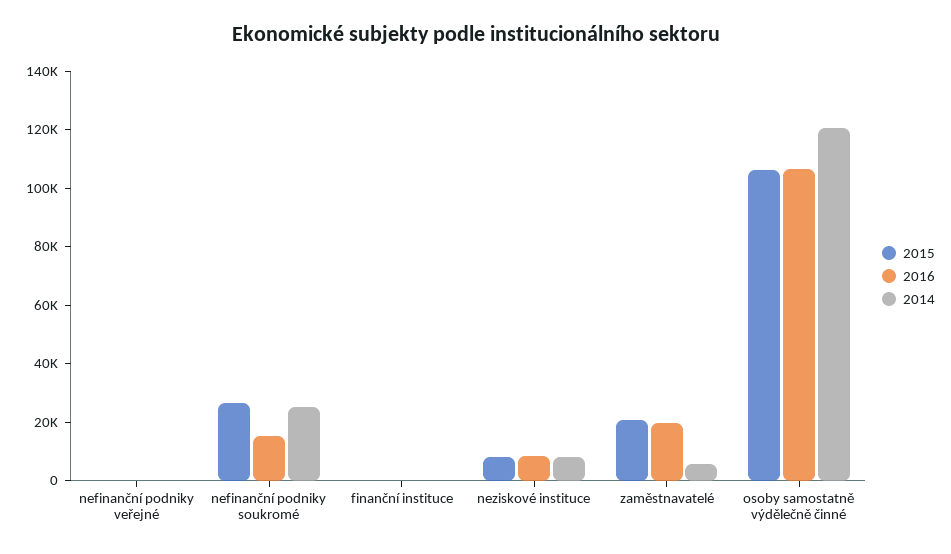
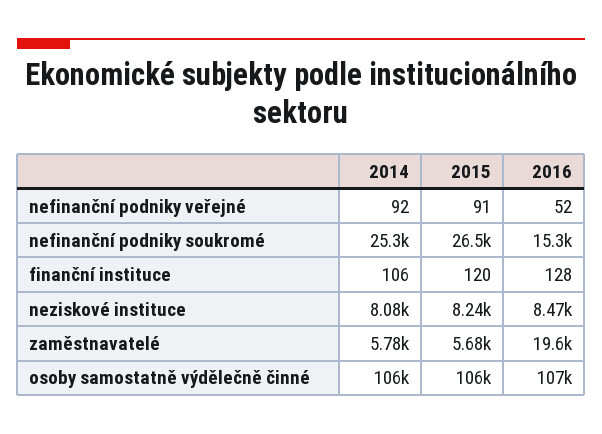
  {
    "2015": {
      "nefinanční podniky veřejné": 91,
      "nefinanční podniky soukromé": 26500,
      "finanční instituce": 120,
      "neziskové instituce": 8240,
-     "zaměstnavatelé": 20000,
+     "zaměstnavatelé": 5680,
      "osoby samostatně výdělečně činné": 106000
    },
    "2016": {
      "nefinanční podniky veřejné": 52,
      "nefinanční podniky soukromé": 15300,
      "finanční instituce": 128,
      "neziskové instituce": 8470,
      "zaměstnavatelé": 19600,
      "osoby samostatně výdělečně činné": 107000
    },
    "2014": {
      "nefinanční podniky veřejné": 92,
      "nefinanční podniky soukromé": 25300,
      "finanční instituce": 106,
      "neziskové instituce": 8080,
      "zaměstnavatelé": 5780,
-     "osoby samostatně výdělečně činné": 120000
+     "osoby samostatně výdělečně činné": 106000
    }
  }

